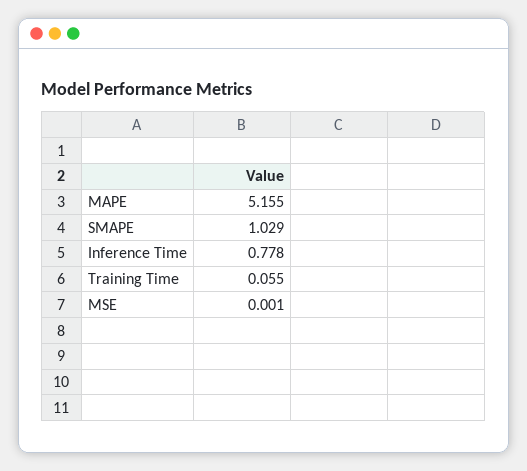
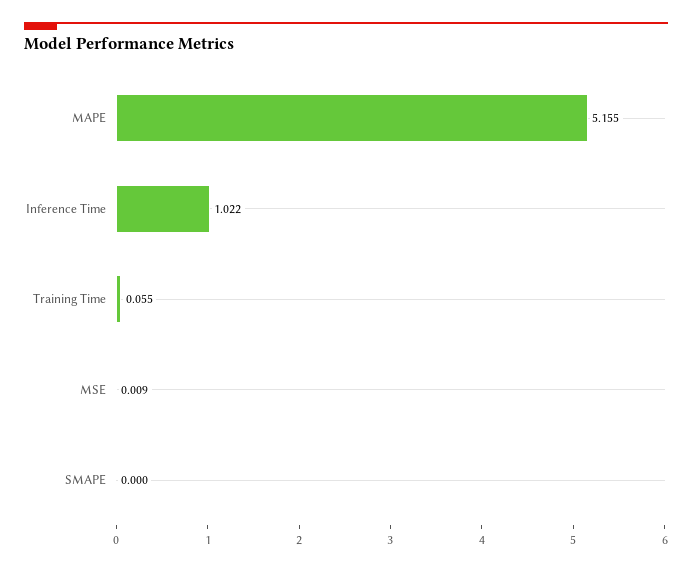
  {
    "MAPE": 5.155,
-   "SMAPE": 1.029,
+   "SMAPE": 0,
-   "Inference Time": 0.778,
+   "Inference Time": 1.022,
    "Training Time": 0.055,
-   "MSE": 0.001
+   "MSE": 0.009
  }

